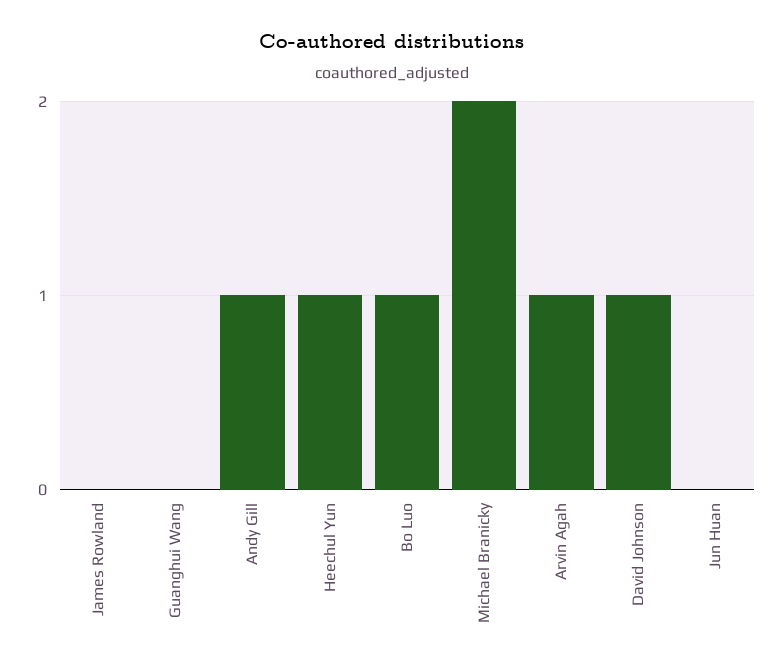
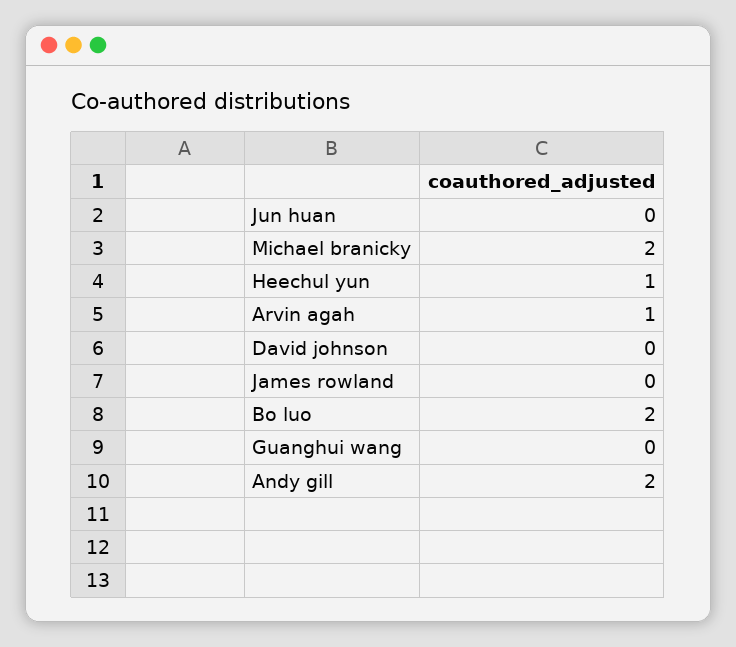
  {
    "James Rowland": 0,
    "Guanghui Wang": 0,
-   "Andy Gill": 1,
+   "Andy Gill": 2,
    "Heechul Yun": 1,
-   "Bo Luo": 1,
+   "Bo Luo": 2,
    "Michael Branicky": 2,
    "Arvin Agah": 1,
-   "David Johnson": 1,
+   "David Johnson": 0,
    "Jun Huan": 0
  }

